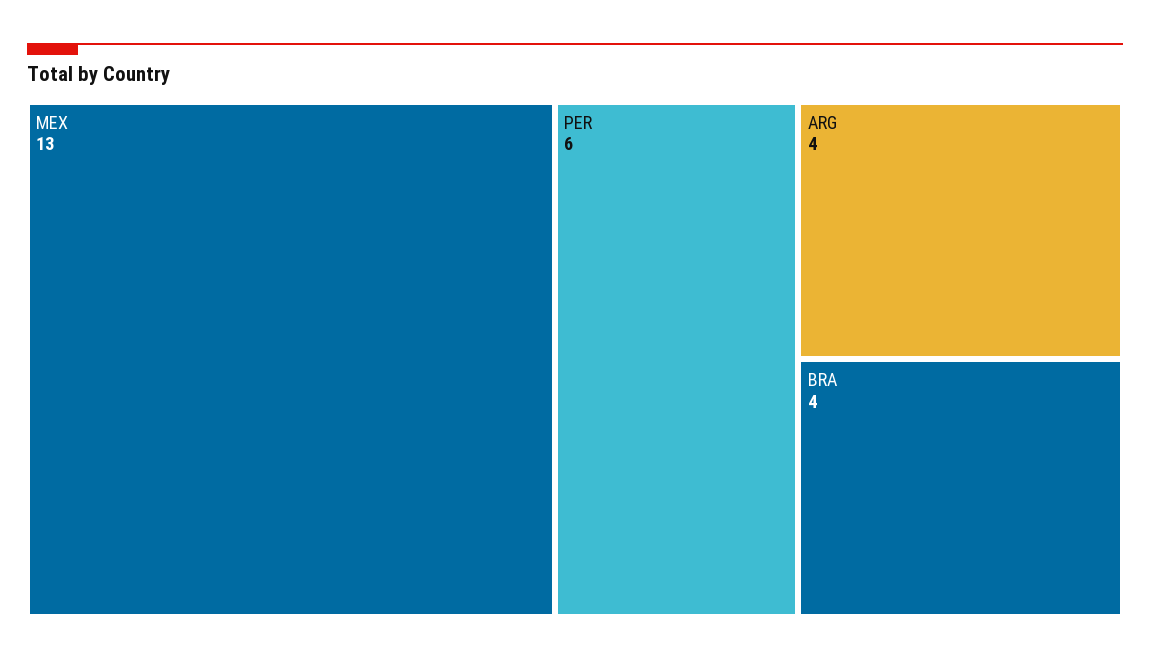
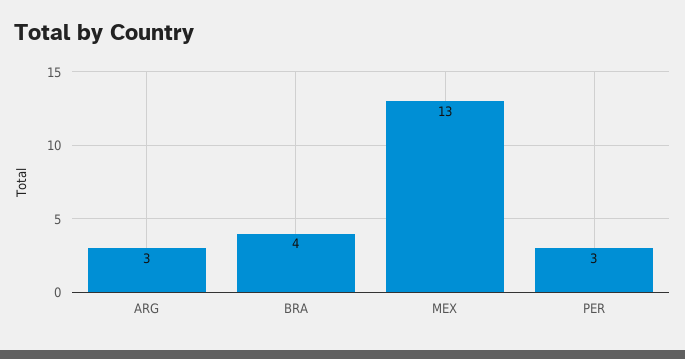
  {
    "MEX": 13,
-   "PER": 6,
+   "PER": 3,
-   "ARG": 4,
+   "ARG": 3,
    "BRA": 4
  }

